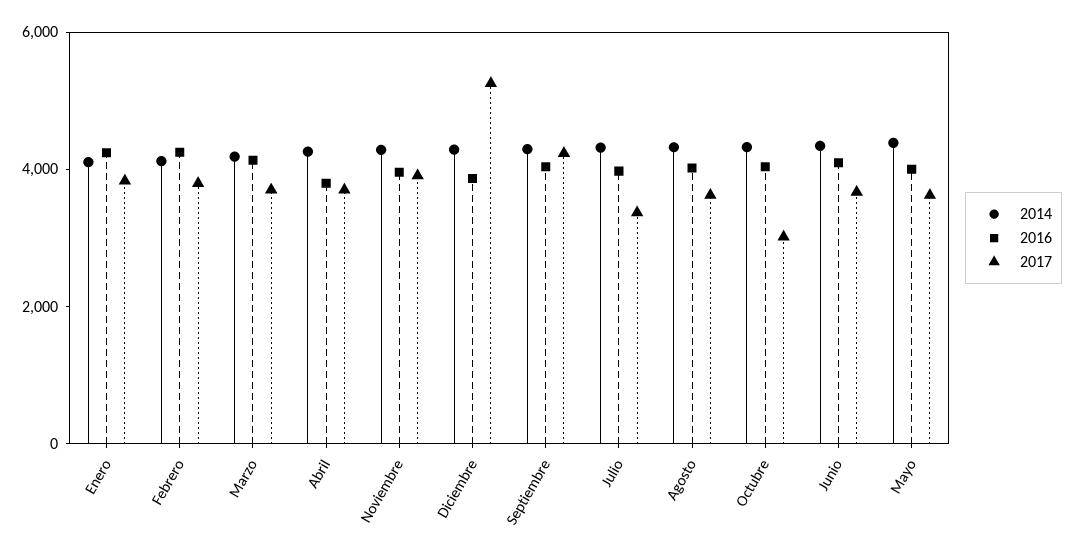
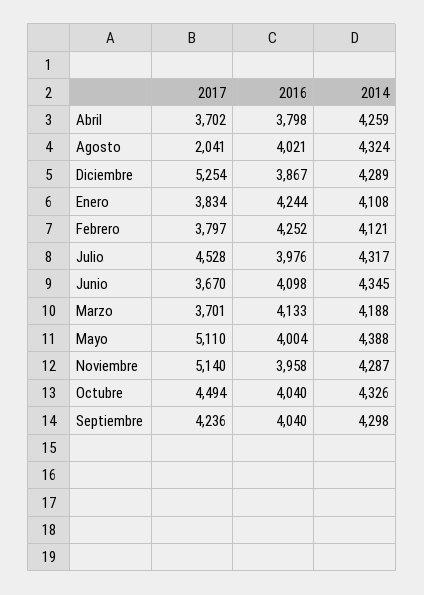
  {
    "2014": {
      "Enero": 4108,
      "Febrero": 4121,
      "Marzo": 4188,
      "Abril": 4259,
      "Noviembre": 4287,
      "Diciembre": 4289,
      "Septiembre": 4298,
      "Julio": 4317,
      "Agosto": 4324,
      "Octubre": 4326,
      "Junio": 4345,
      "Mayo": 4388
    },
    "2016": {
      "Enero": 4244,
      "Febrero": 4252,
      "Marzo": 4133,
      "Abril": 3798,
      "Noviembre": 3958,
      "Diciembre": 3867,
      "Septiembre": 4040,
      "Julio": 3976,
      "Agosto": 4021,
      "Octubre": 4040,
      "Junio": 4098,
      "Mayo": 4004
    },
    "2017": {
      "Enero": 3834,
      "Febrero": 3797,
      "Marzo": 3701,
      "Abril": 3702,
-     "Noviembre": 4000,
+     "Noviembre": 5140,
      "Diciembre": 5254,
      "Septiembre": 4236,
-     "Julio": 3500,
+     "Julio": 4528,
-     "Agosto": 3500,
+     "Agosto": 2041,
-     "Octubre": 3000,
+     "Octubre": 4494,
      "Junio": 3670,
-     "Mayo": 3500
+     "Mayo": 5110
    }
  }

